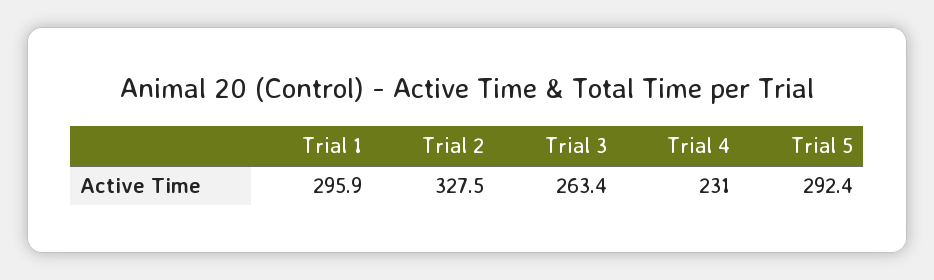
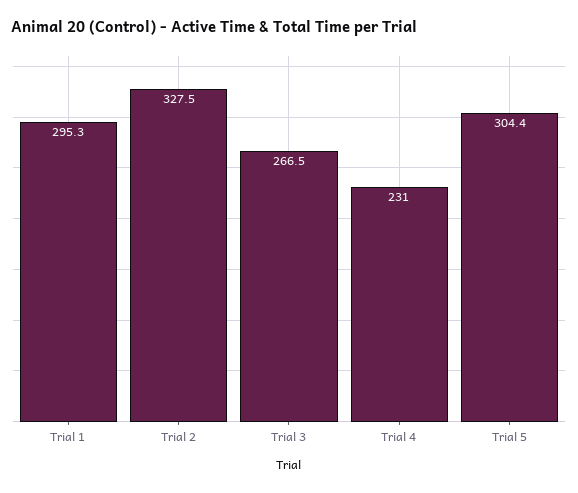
  {
-   "Trial 1": 295.9,
+   "Trial 1": 295.3,
    "Trial 2": 327.5,
-   "Trial 3": 263.4,
+   "Trial 3": 266.5,
    "Trial 4": 231,
-   "Trial 5": 292.4
+   "Trial 5": 304.4
  }

